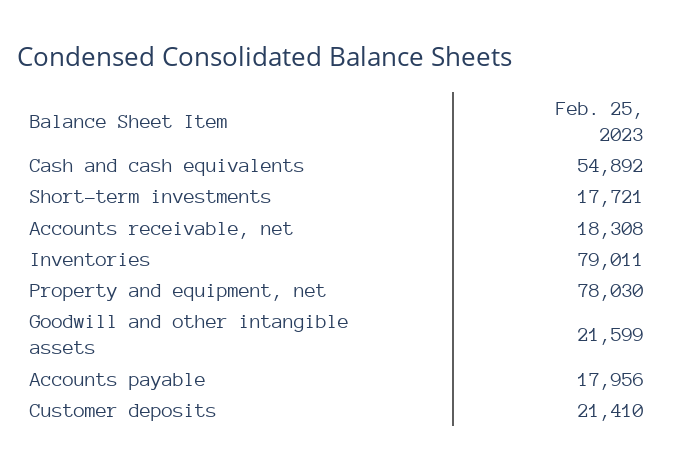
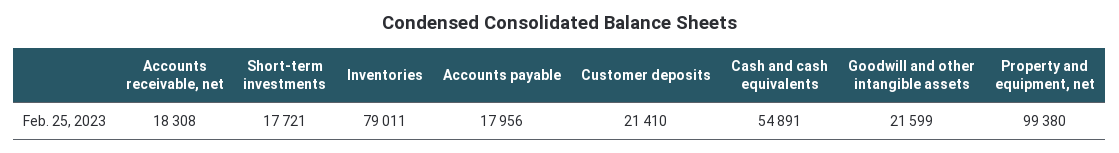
  {
-   "Cash and cash equivalents": 54892,
+   "Cash and cash equivalents": 54891,
    "Short-term investments": 17721,
    "Accounts receivable, net": 18308,
    "Inventories": 79011,
-   "Property and equipment, net": 78030,
+   "Property and equipment, net": 99380,
    "Goodwill and other intangible assets": 21599,
    "Accounts payable": 17956,
    "Customer deposits": 21410
  }

